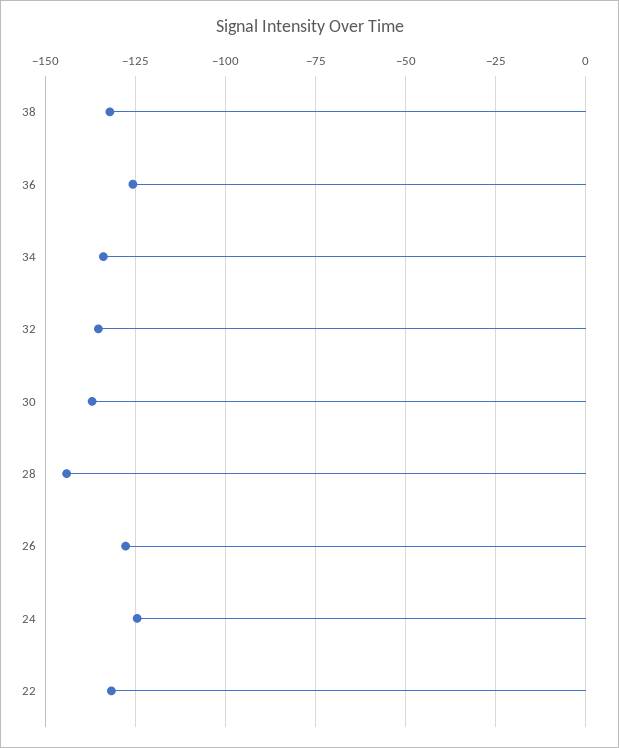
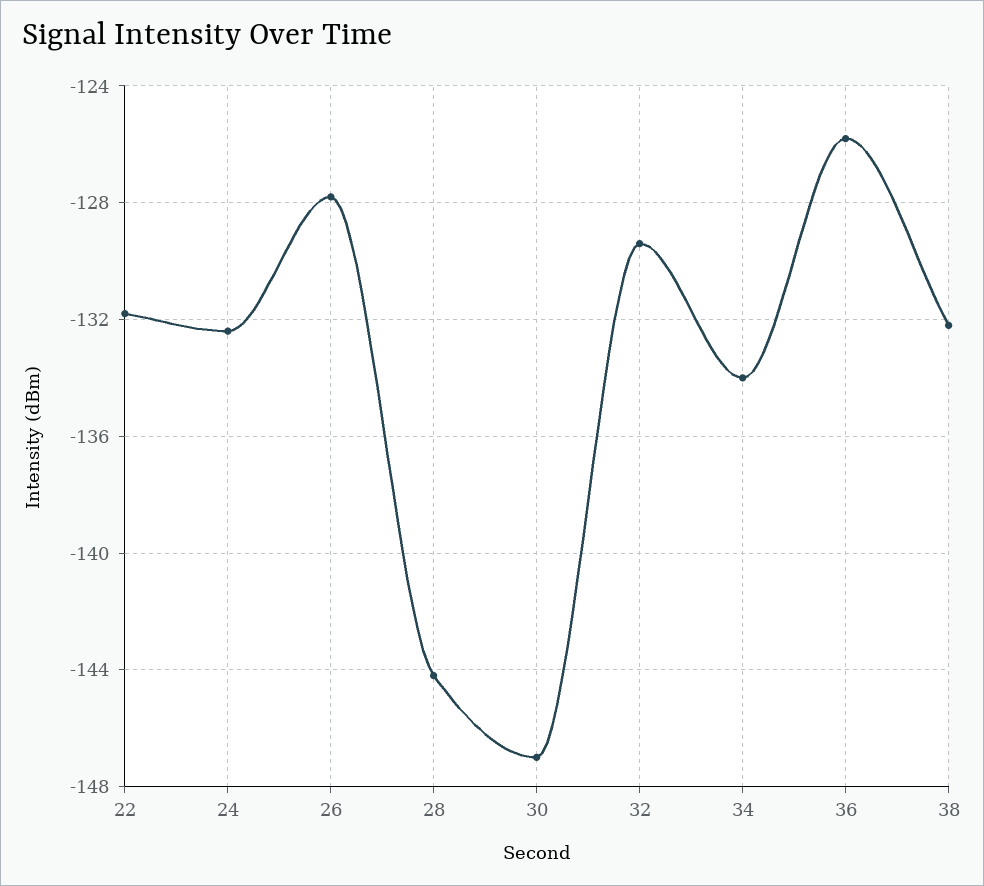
  {
    "38": -132,
    "36": -126,
    "34": -134,
-   "32": -135,
+   "32": -129.5,
-   "30": -137.5,
+   "30": -147,
    "28": -144,
    "26": -128,
-   "24": -125,
+   "24": -132.5,
    "22": -132
  }

